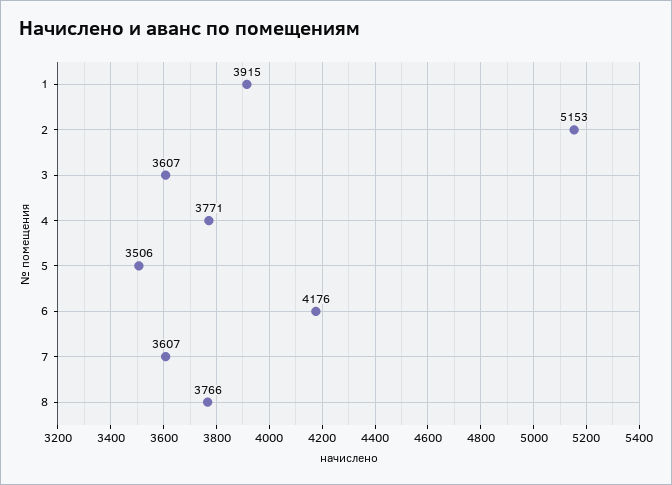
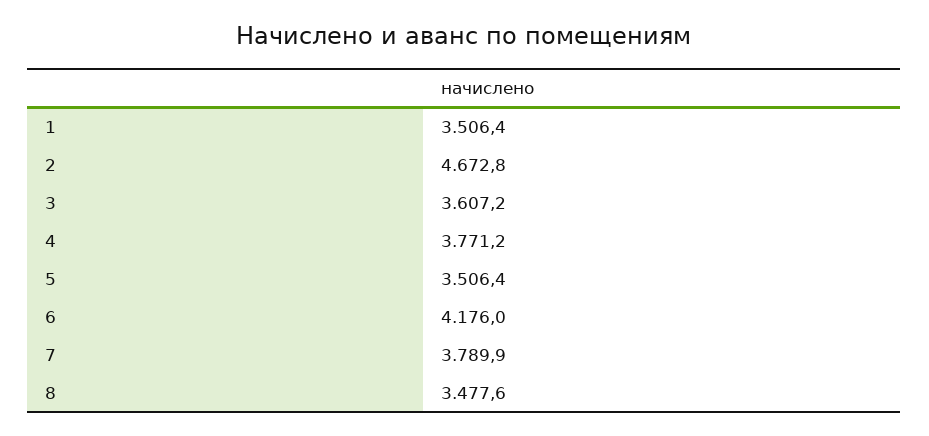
  {
-   "1": 3915,
+   "1": 3506.4,
-   "2": 5153,
+   "2": 4672.8,
    "3": 3607.2,
    "4": 3771.2,
    "5": 3506.4,
    "6": 4176,
-   "7": 3607,
+   "7": 3789.9,
-   "8": 3766
+   "8": 3477.6
  }

